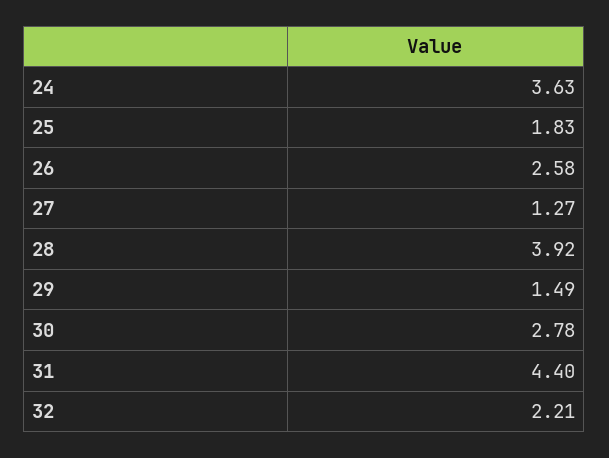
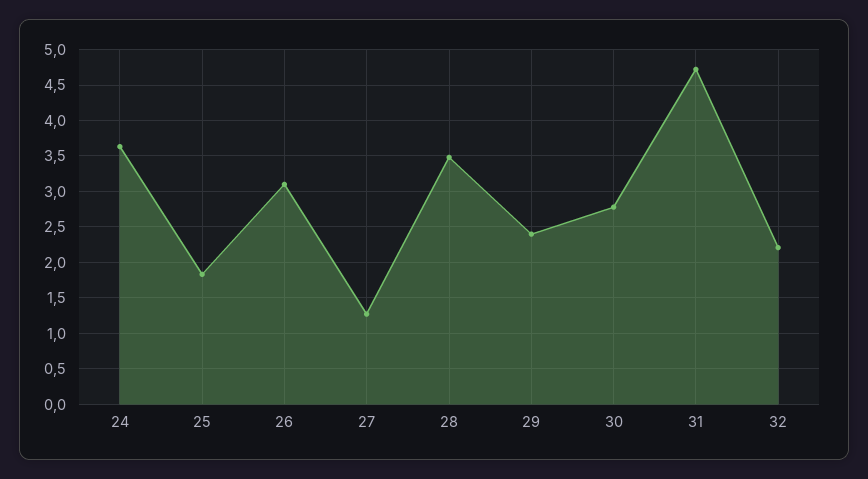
  {
    "24": 3.63,
    "25": 1.83,
-   "26": 2.58,
+   "26": 3.1,
    "27": 1.27,
-   "28": 3.92,
+   "28": 3.5,
-   "29": 1.49,
+   "29": 2.4,
    "30": 2.78,
-   "31": 4.4,
+   "31": 4.7,
    "32": 2.21
  }

